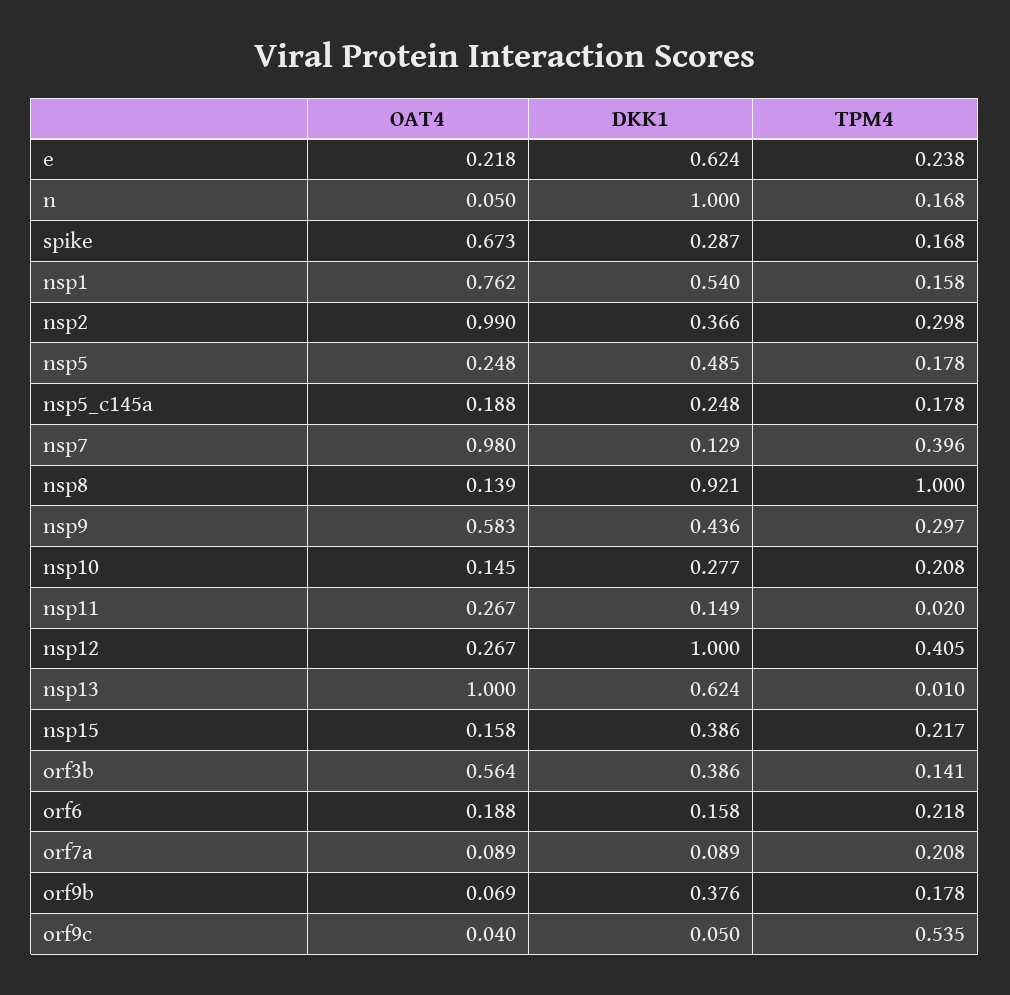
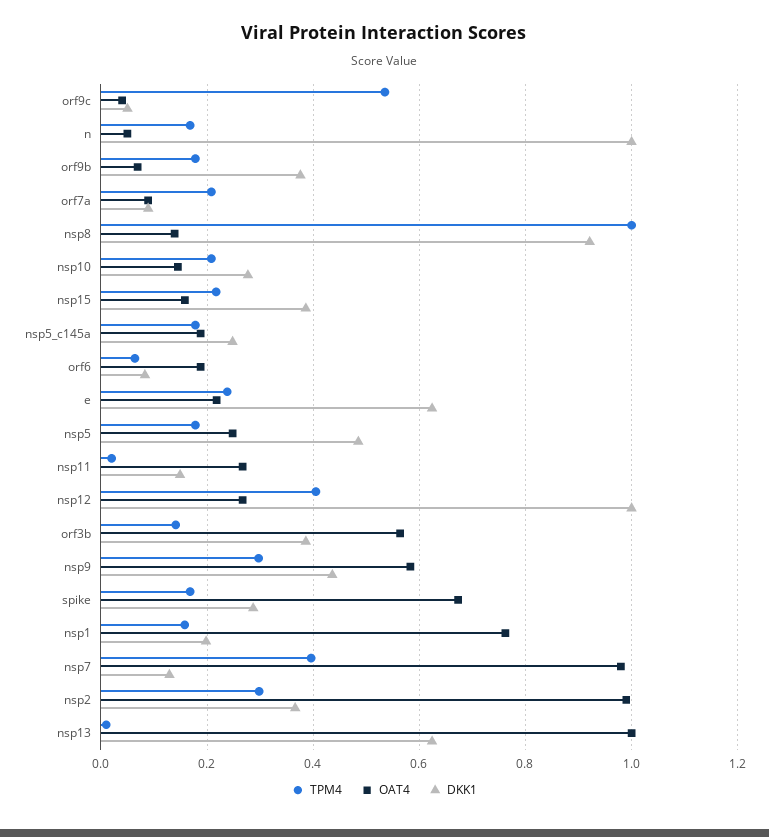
  {
    "OAT4": {
      "e": 0.218,
      "n": 0.05,
      "spike": 0.673,
      "nsp1": 0.762,
      "nsp2": 0.99,
      "nsp5": 0.248,
      "nsp5_c145a": 0.188,
      "nsp7": 0.98,
      "nsp8": 0.139,
      "nsp9": 0.583,
      "nsp10": 0.145,
      "nsp11": 0.267,
      "nsp12": 0.267,
      "nsp13": 1,
      "nsp15": 0.158,
      "orf3b": 0.564,
      "orf6": 0.188,
      "orf7a": 0.089,
      "orf9b": 0.069,
      "orf9c": 0.04
    },
    "DKK1": {
      "e": 0.624,
      "n": 1,
      "spike": 0.287,
-     "nsp1": 0.54,
+     "nsp1": 0.2,
      "nsp2": 0.366,
      "nsp5": 0.485,
      "nsp5_c145a": 0.248,
      "nsp7": 0.129,
      "nsp8": 0.921,
      "nsp9": 0.436,
      "nsp10": 0.277,
      "nsp11": 0.149,
      "nsp12": 1,
      "nsp13": 0.624,
      "nsp15": 0.386,
      "orf3b": 0.386,
-     "orf6": 0.158,
+     "orf6": 0.08,
      "orf7a": 0.089,
      "orf9b": 0.376,
      "orf9c": 0.05
    },
    "TPM4": {
      "e": 0.238,
      "n": 0.168,
      "spike": 0.168,
      "nsp1": 0.158,
      "nsp2": 0.298,
      "nsp5": 0.178,
      "nsp5_c145a": 0.178,
      "nsp7": 0.396,
      "nsp8": 1,
      "nsp9": 0.297,
      "nsp10": 0.208,
      "nsp11": 0.02,
      "nsp12": 0.405,
      "nsp13": 0.01,
      "nsp15": 0.217,
      "orf3b": 0.141,
-     "orf6": 0.218,
+     "orf6": 0.06,
      "orf7a": 0.208,
      "orf9b": 0.178,
      "orf9c": 0.535
    }
  }

